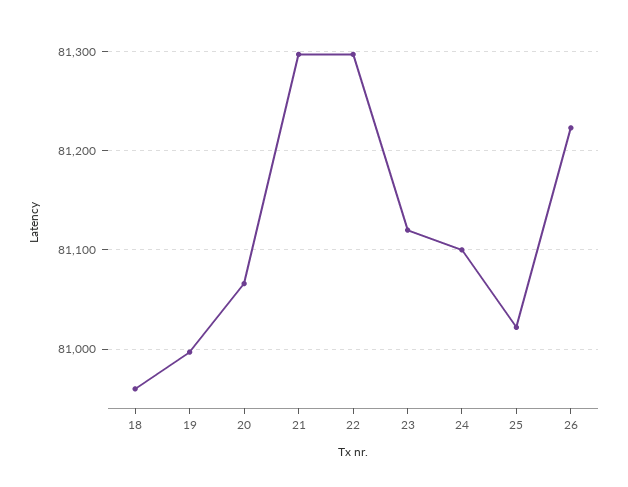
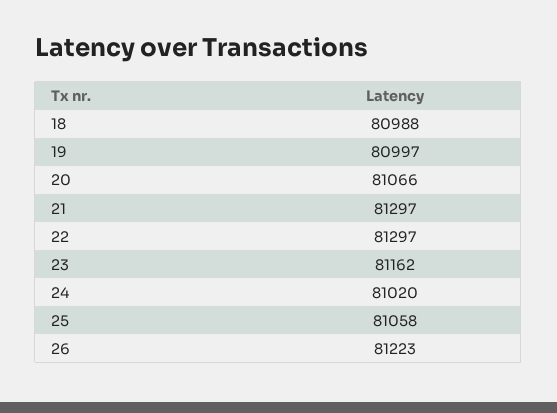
  {
-   "18": 80960,
+   "18": 80988,
    "19": 80997,
    "20": 81066,
    "21": 81297,
    "22": 81297,
-   "23": 81120,
+   "23": 81162,
-   "24": 81100,
+   "24": 81020,
-   "25": 81020,
+   "25": 81058,
    "26": 81223
  }

